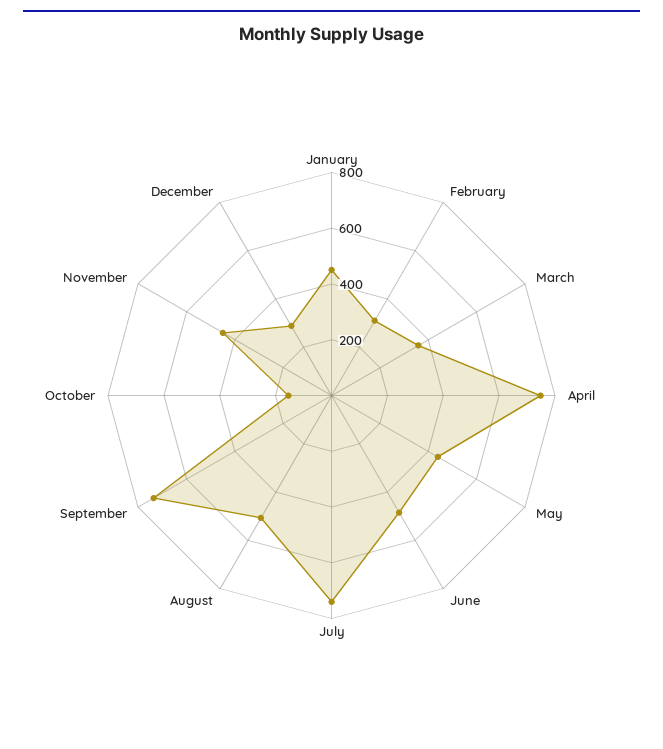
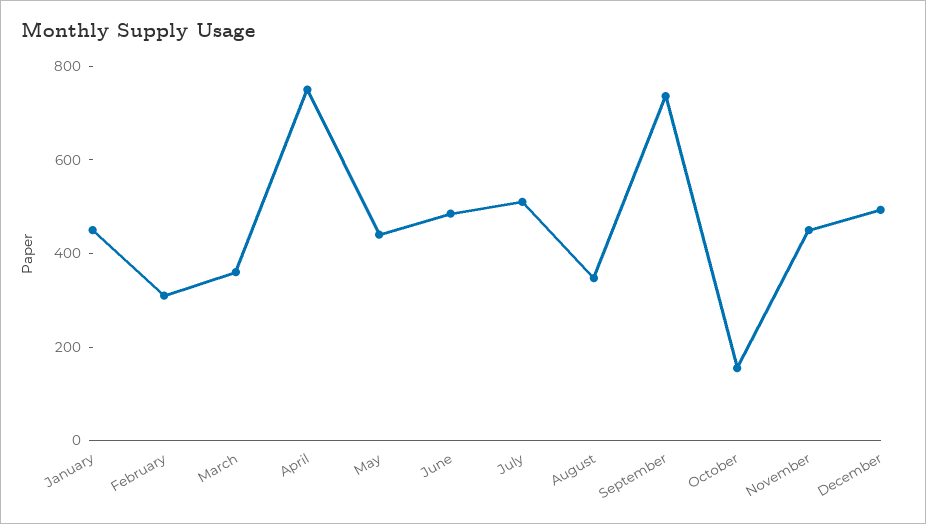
  {
    "January": 450,
    "February": 300,
    "March": 350,
    "April": 750,
    "May": 450,
    "June": 500,
-   "July": 750,
+   "July": 500,
-   "August": 500,
+   "August": 350,
    "September": 750,
    "October": 150,
    "November": 450,
-   "December": 300
+   "December": 500
  }

